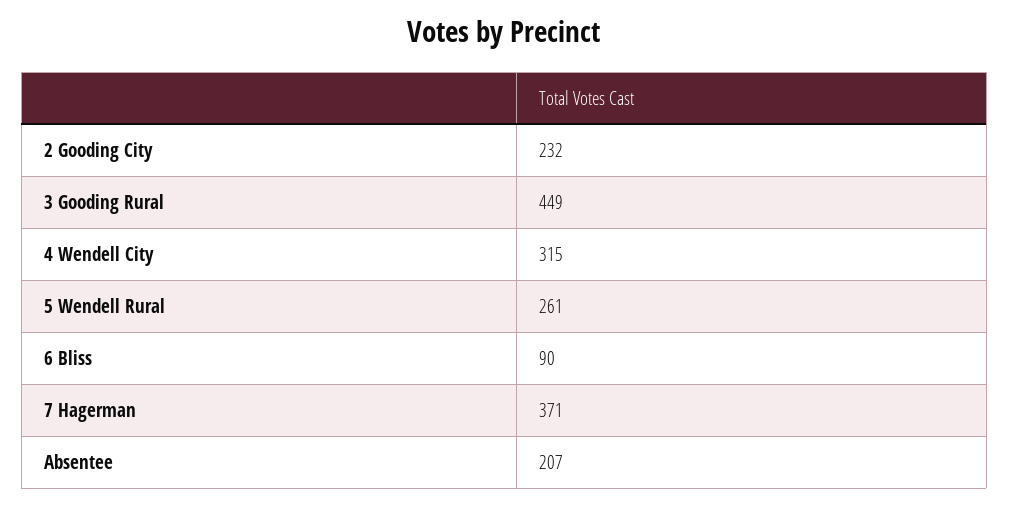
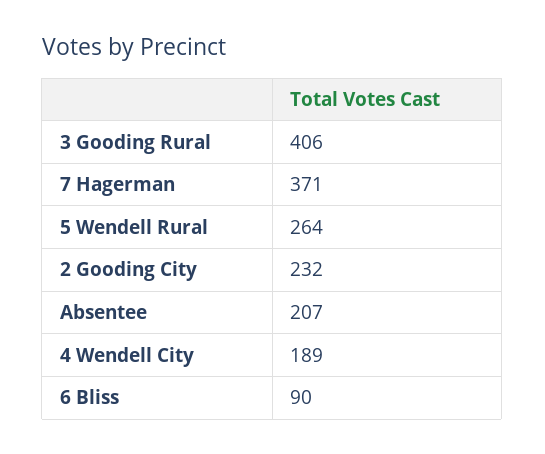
  {
    "2 Gooding City": 232,
-   "3 Gooding Rural": 449,
+   "3 Gooding Rural": 406,
-   "4 Wendell City": 315,
+   "4 Wendell City": 189,
-   "5 Wendell Rural": 261,
+   "5 Wendell Rural": 264,
    "6 Bliss": 90,
    "7 Hagerman": 371,
    "Absentee": 207
  }

